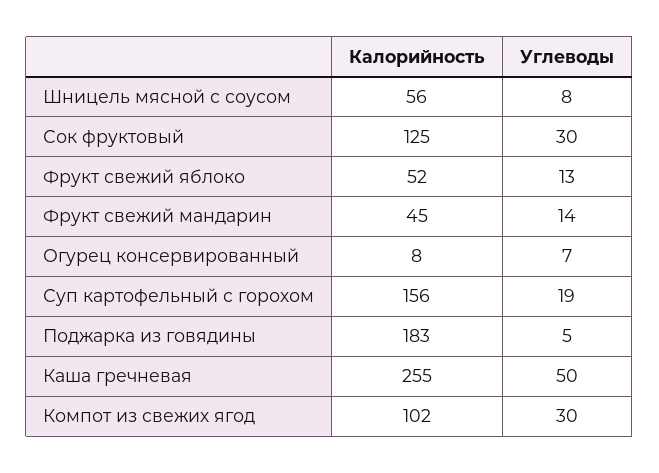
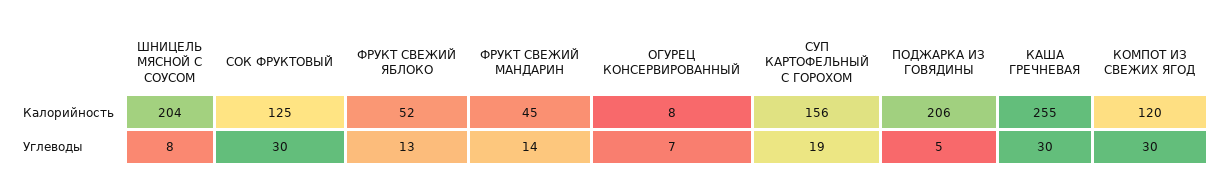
  {
    "Калорийность": {
-     "Шницель мясной с соусом": 56,
+     "Шницель мясной с соусом": 204,
      "Сок фруктовый": 125,
      "Фрукт свежий яблоко": 52,
      "Фрукт свежий мандарин": 45,
      "Огурец консервированный": 8,
      "Суп картофельный с горохом": 156,
-     "Поджарка из говядины": 183,
+     "Поджарка из говядины": 206,
      "Каша гречневая": 255,
-     "Компот из свежих ягод": 102
+     "Компот из свежих ягод": 120
    },
    "Углеводы": {
      "Шницель мясной с соусом": 8,
      "Сок фруктовый": 30,
      "Фрукт свежий яблоко": 13,
      "Фрукт свежий мандарин": 14,
      "Огурец консервированный": 7,
      "Суп картофельный с горохом": 19,
      "Поджарка из говядины": 5,
-     "Каша гречневая": 50,
+     "Каша гречневая": 30,
      "Компот из свежих ягод": 30
    }
  }

